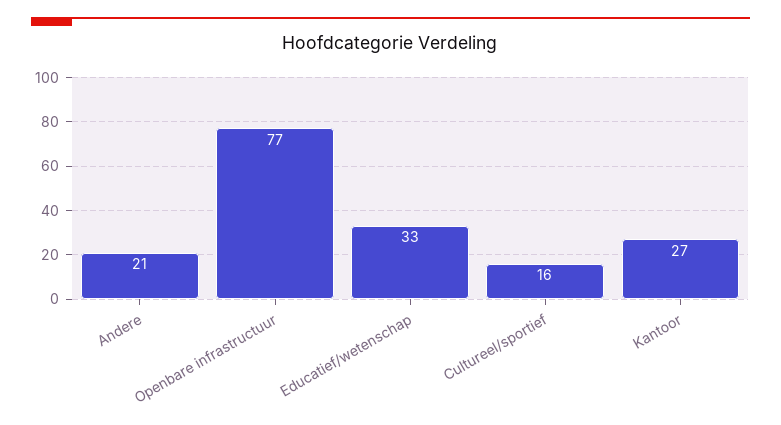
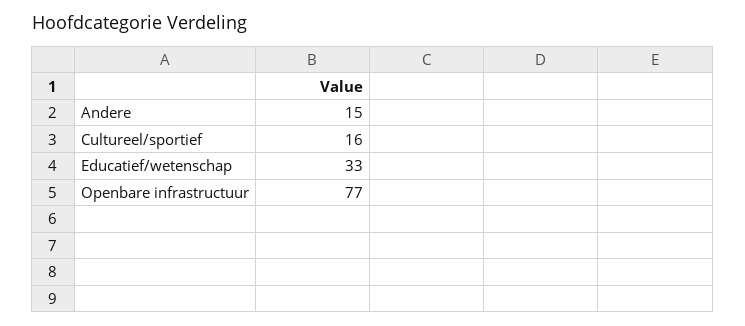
  {
-   "Andere": 21,
+   "Andere": 15,
    "Openbare infrastructuur": 77,
    "Educatief/wetenschap": 33,
-   "Cultureel/sportief": 16,
+   "Cultureel/sportief": 16
-   "Kantoor": 27
  }

